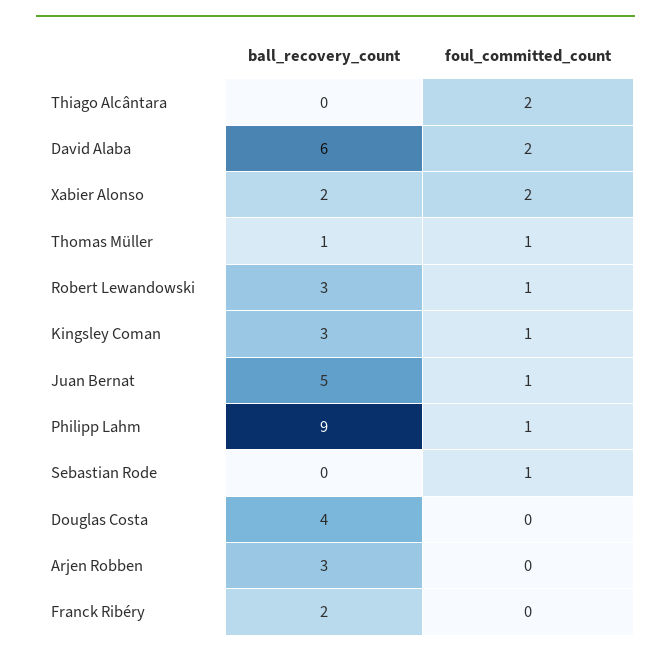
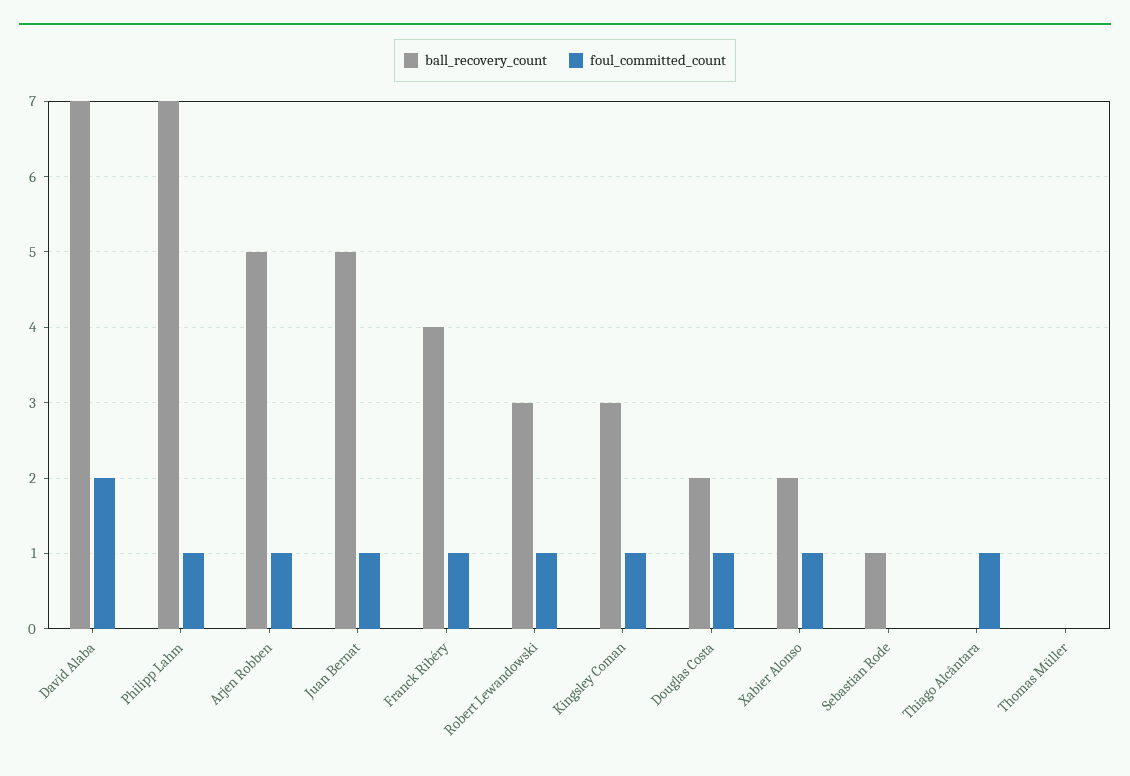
  {
    "ball_recovery_count": {
      "Thiago Alcântara": 0,
-     "David Alaba": 6,
+     "David Alaba": 7,
      "Xabier Alonso": 2,
-     "Thomas Müller": 1,
+     "Thomas Müller": 0,
      "Robert Lewandowski": 3,
      "Kingsley Coman": 3,
      "Juan Bernat": 5,
-     "Philipp Lahm": 9,
+     "Philipp Lahm": 7,
-     "Sebastian Rode": 0,
+     "Sebastian Rode": 1,
-     "Douglas Costa": 4,
+     "Douglas Costa": 2,
-     "Arjen Robben": 3,
+     "Arjen Robben": 5,
-     "Franck Ribéry": 2
+     "Franck Ribéry": 4
    },
    "foul_committed_count": {
-     "Thiago Alcântara": 2,
+     "Thiago Alcântara": 1,
      "David Alaba": 2,
-     "Xabier Alonso": 2,
+     "Xabier Alonso": 1,
-     "Thomas Müller": 1,
+     "Thomas Müller": 0,
      "Robert Lewandowski": 1,
      "Kingsley Coman": 1,
      "Juan Bernat": 1,
      "Philipp Lahm": 1,
-     "Sebastian Rode": 1,
+     "Sebastian Rode": 0,
-     "Douglas Costa": 0,
+     "Douglas Costa": 1,
-     "Arjen Robben": 0,
+     "Arjen Robben": 1,
-     "Franck Ribéry": 0
+     "Franck Ribéry": 1
    }
  }

